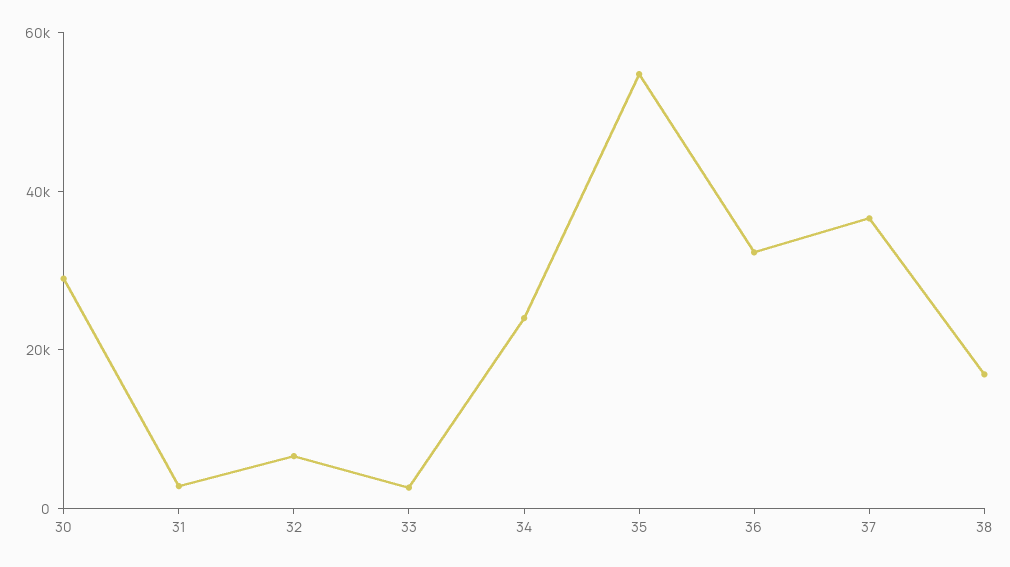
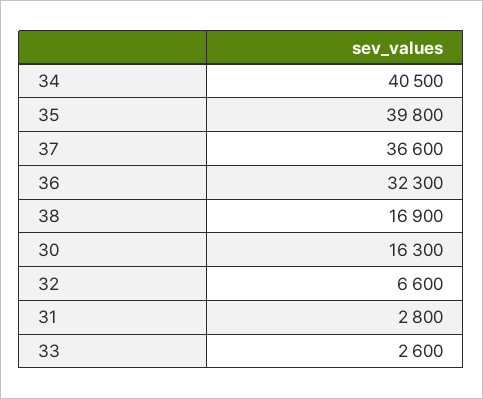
  {
-   "30": 30000,
+   "30": 16300,
    "31": 2800,
    "32": 6600,
    "33": 2600,
-   "34": 25000,
+   "34": 40500,
-   "35": 55000,
+   "35": 39800,
    "36": 32300,
    "37": 36600,
    "38": 16900
  }

